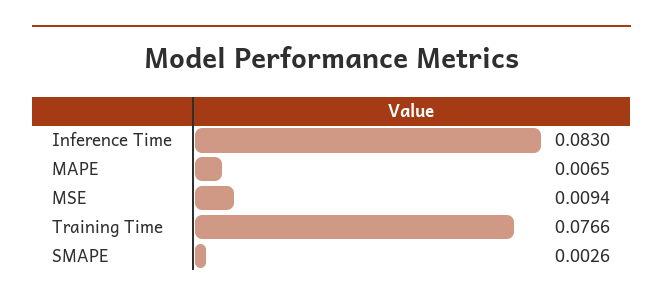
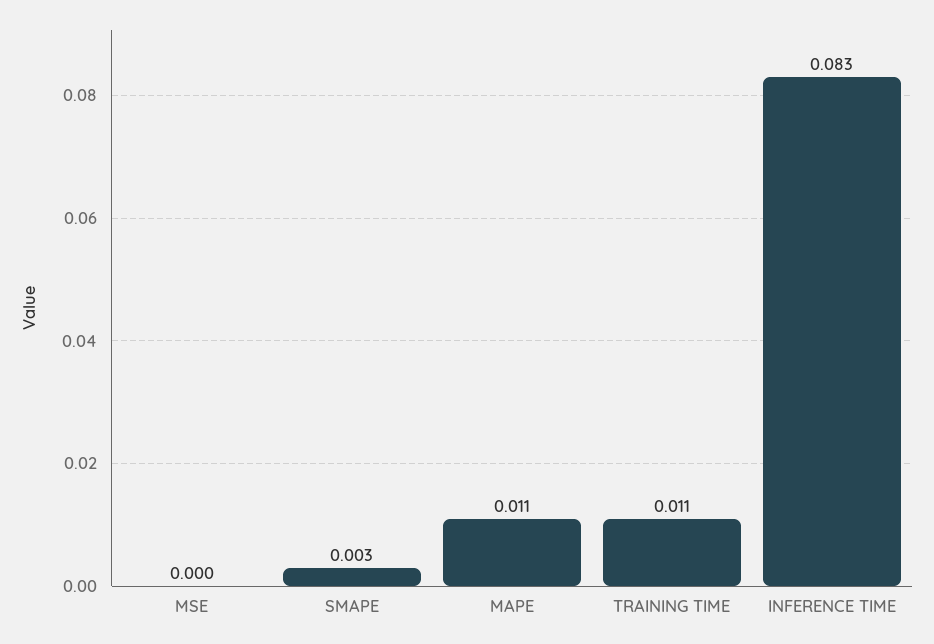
  {
    "Inference Time": 0.083,
-   "MAPE": 0.0065,
+   "MAPE": 0.011,
-   "MSE": 0.0094,
+   "MSE": 0,
-   "Training Time": 0.0766,
+   "Training Time": 0.011,
    "SMAPE": 0.0026
  }

